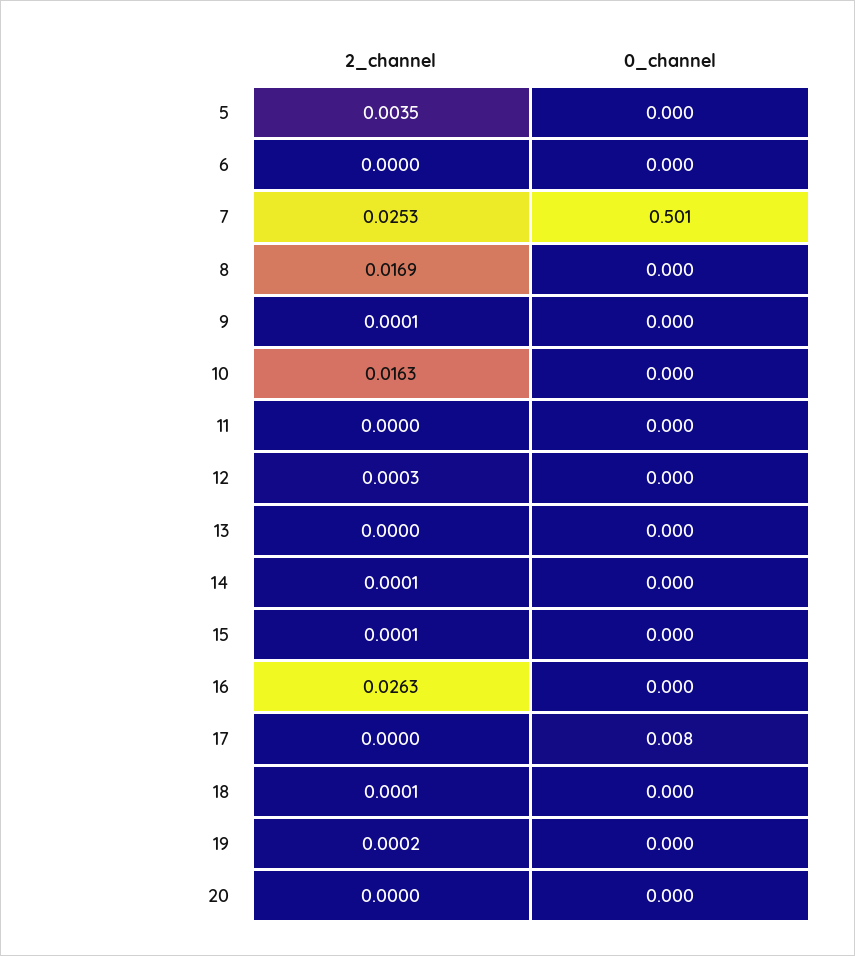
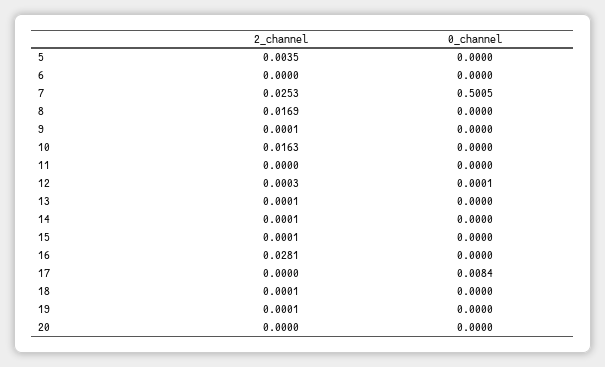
  {
    "2_channel": {
      "5": 0.0035,
      "6": 0,
      "7": 0.0253,
      "8": 0.0169,
      "9": 0.0001,
      "10": 0.0163,
      "11": 0,
      "12": 0.0003,
-     "13": 0,
+     "13": 0.0001,
      "14": 0.0001,
      "15": 0.0001,
-     "16": 0.0263,
+     "16": 0.0281,
      "17": 0,
      "18": 0.0001,
-     "19": 0.0002,
+     "19": 0.0001,
      "20": 0
    },
    "0_channel": {
      "5": 0,
      "6": 0,
      "7": 0.5005,
      "8": 0,
      "9": 0,
      "10": 0,
      "11": 0,
      "12": 0.0001,
      "13": 0,
      "14": 0,
      "15": 0,
      "16": 0,
      "17": 0.0084,
      "18": 0,
      "19": 0,
      "20": 0
    }
  }

